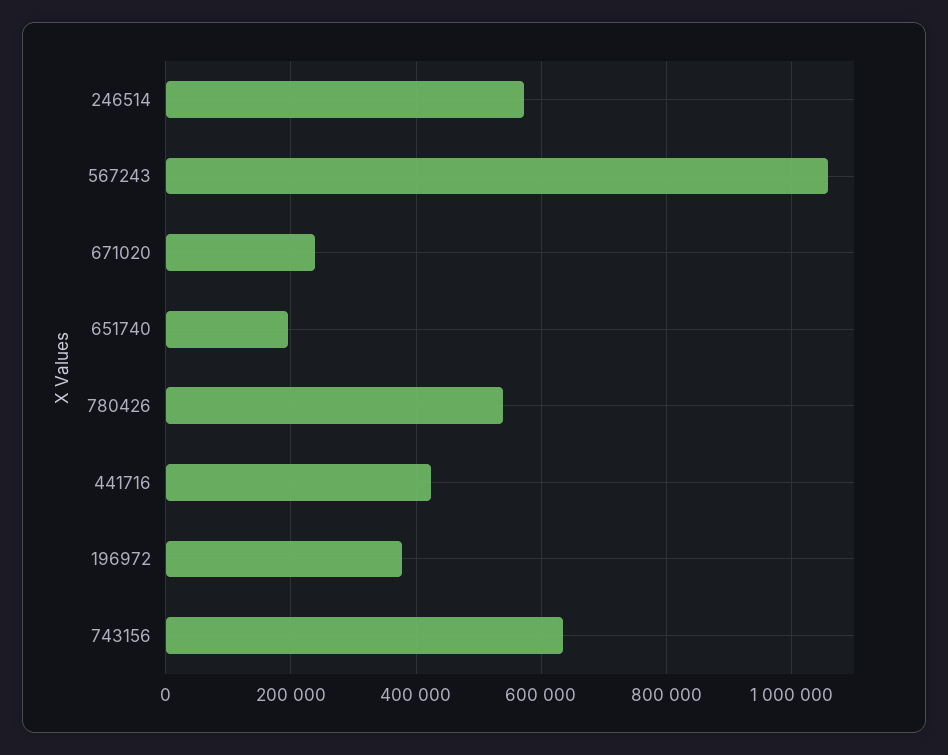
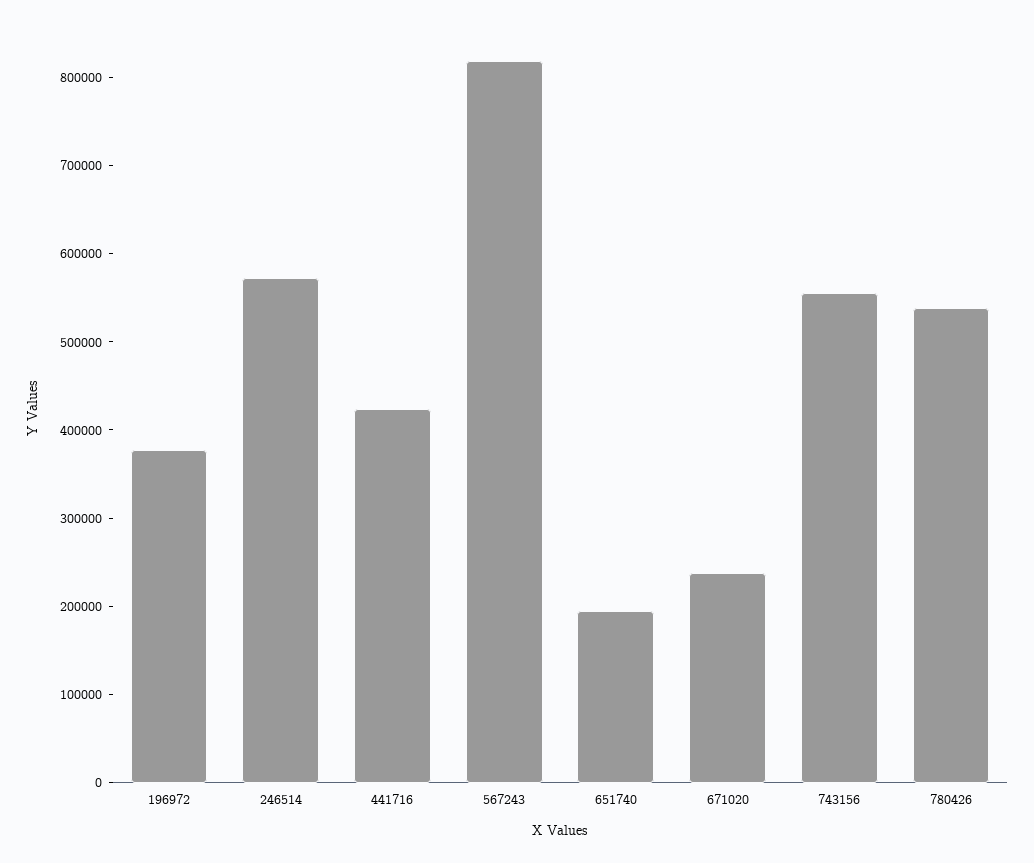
  {
    "246514": 580000,
-   "567243": 1060000,
+   "567243": 820000,
    "671020": 240000,
    "651740": 200000,
    "780426": 540000,
    "441716": 420000,
    "196972": 380000,
-   "743156": 640000
+   "743156": 560000
  }

